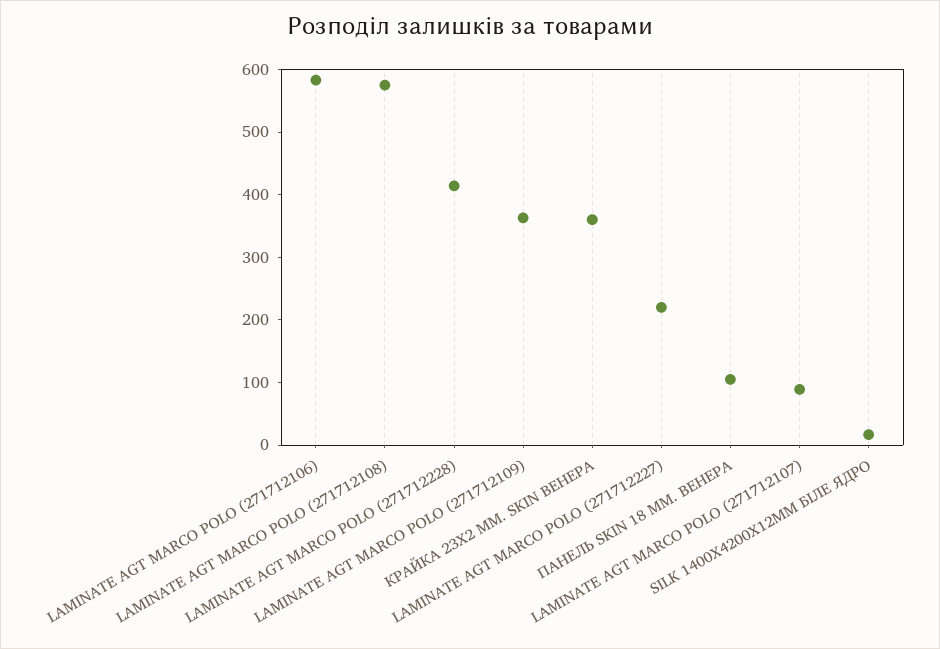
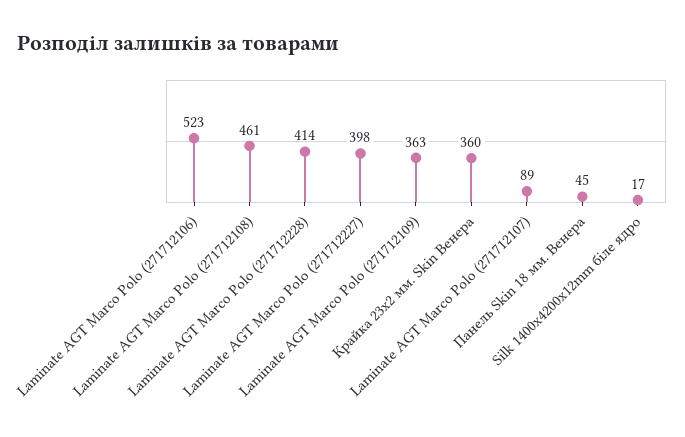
  {
-   "LAMINATE AGT MARCO POLO (271712106)": 580,
+   "LAMINATE AGT MARCO POLO (271712106)": 523,
-   "LAMINATE AGT MARCO POLO (271712108)": 580,
+   "LAMINATE AGT MARCO POLO (271712108)": 461,
    "LAMINATE AGT MARCO POLO (271712228)": 414,
    "LAMINATE AGT MARCO POLO (271712109)": 363,
    "КРАЙКА 23X2 ММ. SKIN ВЕНЕРА": 360,
-   "LAMINATE AGT MARCO POLO (271712227)": 220,
+   "LAMINATE AGT MARCO POLO (271712227)": 398,
-   "ПАНЕЛЬ SKIN 18 ММ. ВЕНЕРА": 100,
+   "ПАНЕЛЬ SKIN 18 ММ. ВЕНЕРА": 45,
    "LAMINATE AGT MARCO POLO (271712107)": 89,
    "SILK 1400X4200X12MM БІЛЕ ЯДРО": 17
  }

